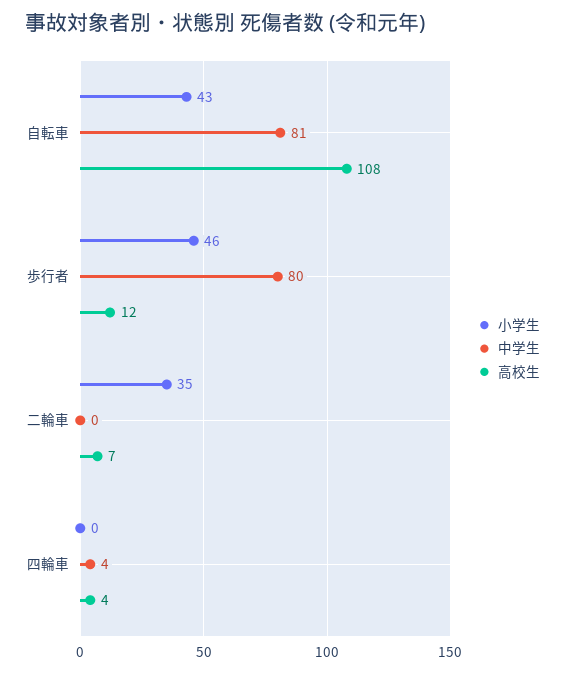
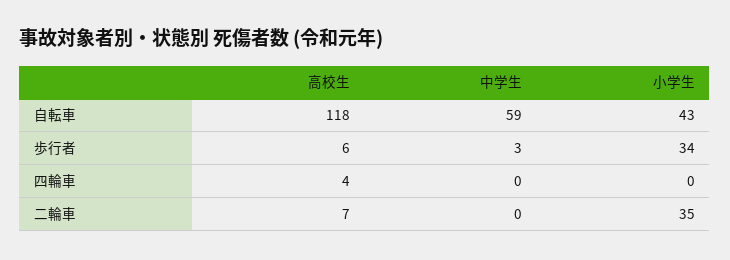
  {
    "小学生": {
      "自転車": 43,
-     "歩行者": 46,
+     "歩行者": 34,
      "二輪車": 35,
      "四輪車": 0
    },
    "中学生": {
-     "自転車": 81,
+     "自転車": 59,
-     "歩行者": 80,
+     "歩行者": 3,
      "二輪車": 0,
-     "四輪車": 4
+     "四輪車": 0
    },
    "高校生": {
-     "自転車": 108,
+     "自転車": 118,
-     "歩行者": 12,
+     "歩行者": 6,
      "二輪車": 7,
      "四輪車": 4
    }
  }

